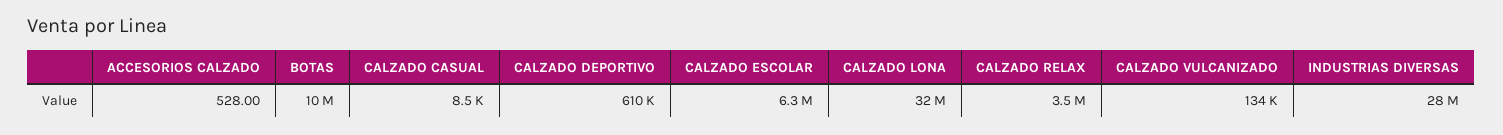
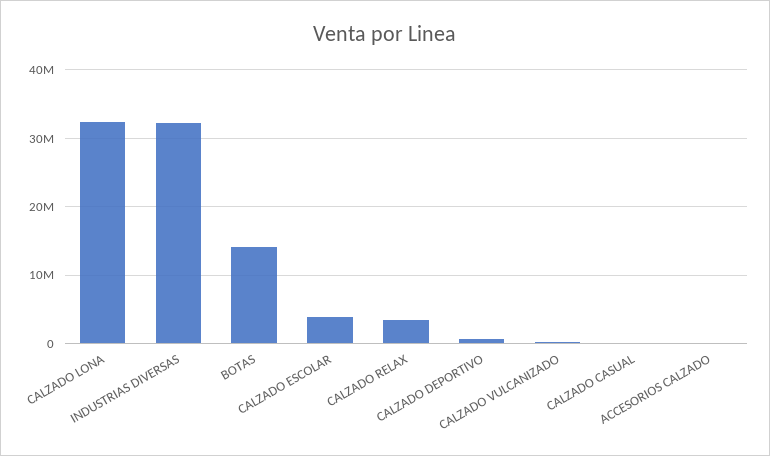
  {
    "ACCESORIOS CALZADO": 528,
-   "BOTAS": 10000000,
+   "BOTAS": 14000000,
    "CALZADO CASUAL": 8500,
    "CALZADO DEPORTIVO": 610000,
-   "CALZADO ESCOLAR": 6300000,
+   "CALZADO ESCOLAR": 4000000,
    "CALZADO LONA": 32000000,
    "CALZADO RELAX": 3500000,
    "CALZADO VULCANIZADO": 134000,
-   "INDUSTRIAS DIVERSAS": 28000000
+   "INDUSTRIAS DIVERSAS": 32000000
  }

